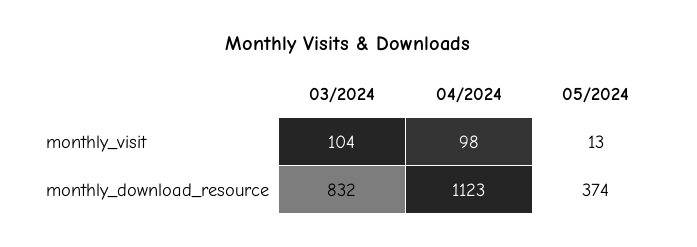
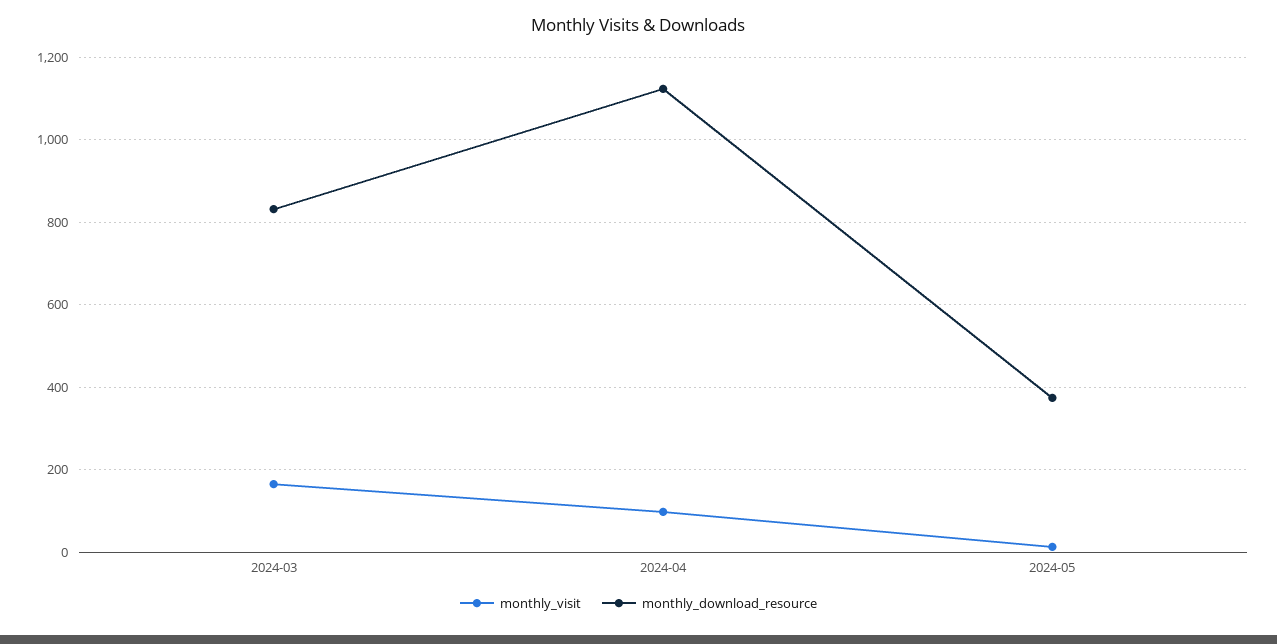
  {
    "monthly_visit": {
-     "03/2024": 104,
+     "03/2024": 160,
      "04/2024": 98,
      "05/2024": 13
    },
    "monthly_download_resource": {
      "03/2024": 832,
      "04/2024": 1123,
      "05/2024": 374
    }
  }

